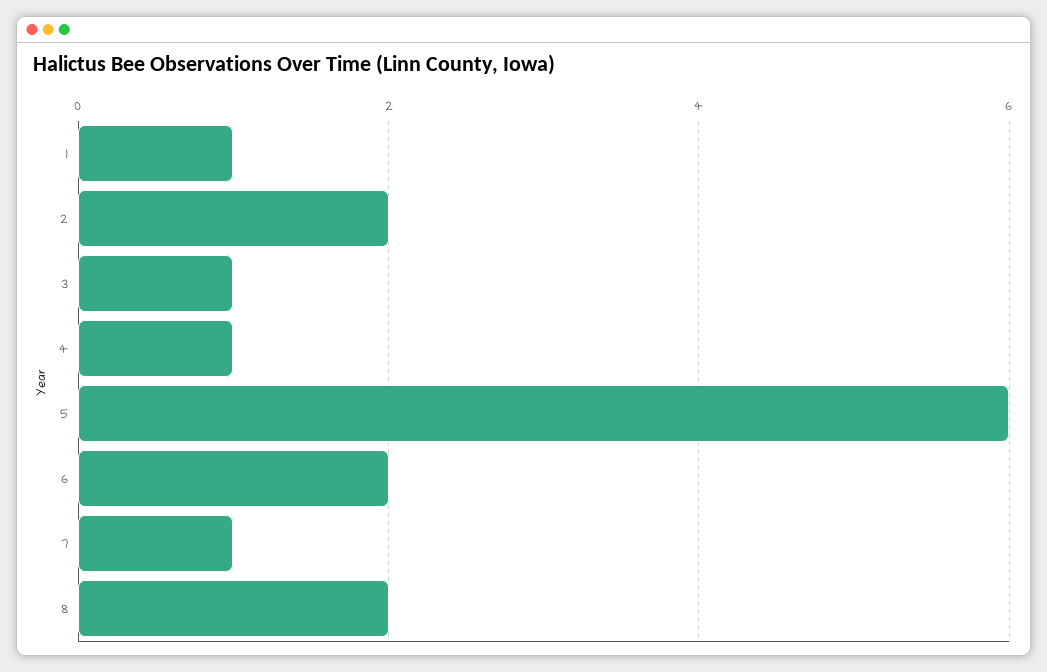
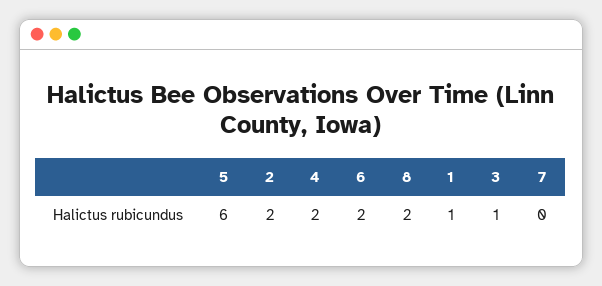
  {
    "1": 1,
    "2": 2,
    "3": 1,
-   "4": 1,
+   "4": 2,
    "5": 6,
    "6": 2,
-   "7": 1,
+   "7": 0,
    "8": 2
  }

